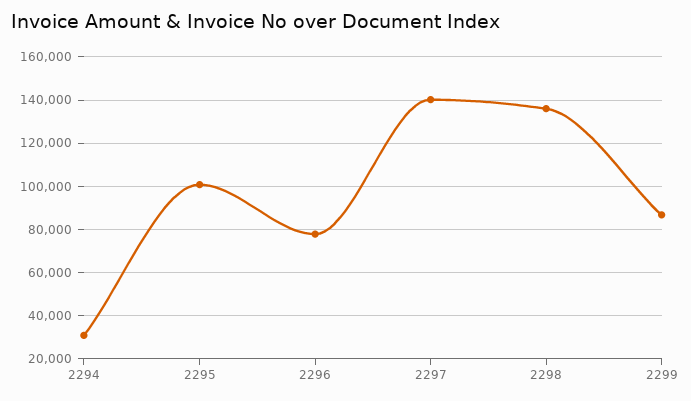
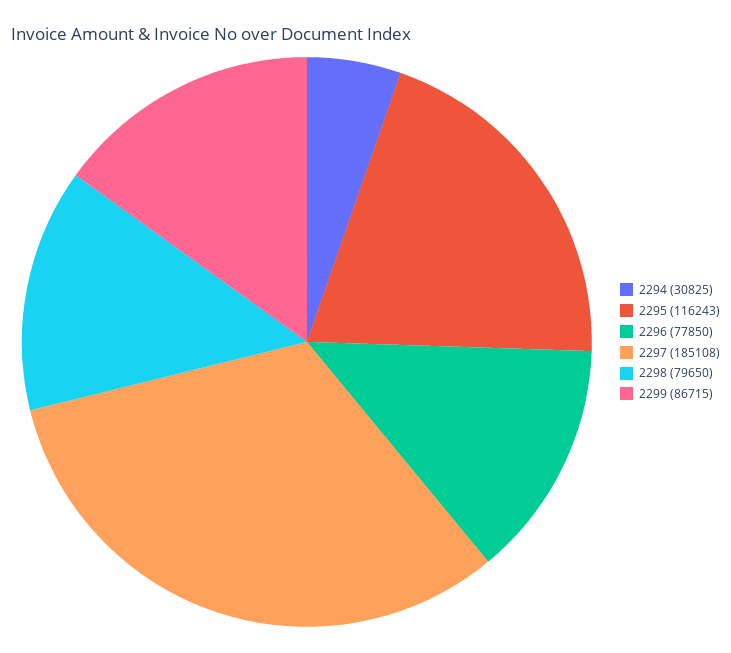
  {
    "2294": 30825,
-   "2295": 100000,
+   "2295": 116243,
    "2296": 77850,
-   "2297": 140000,
+   "2297": 185108,
-   "2298": 135000,
+   "2298": 79650,
    "2299": 86715
  }

